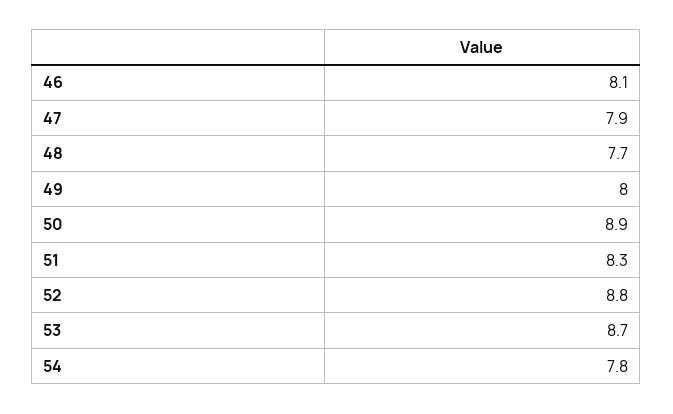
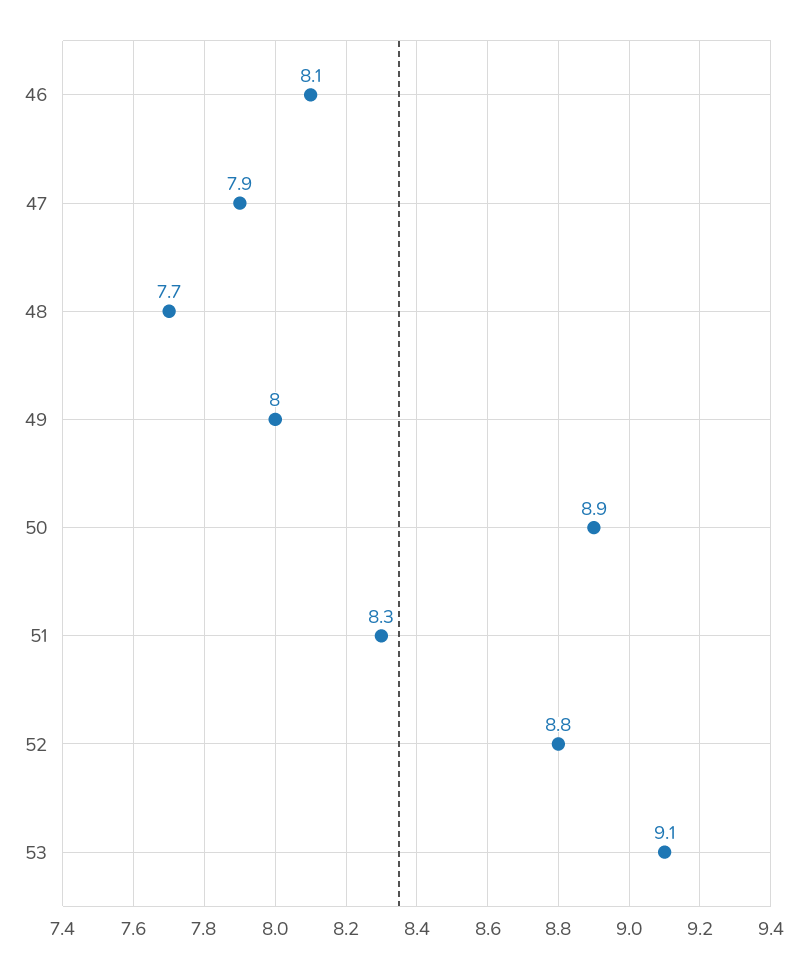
  {
    "46": 8.1,
    "47": 7.9,
    "48": 7.7,
    "49": 8,
    "50": 8.9,
    "51": 8.3,
    "52": 8.8,
-   "53": 8.7,
+   "53": 9.1
-   "54": 7.8
  }

